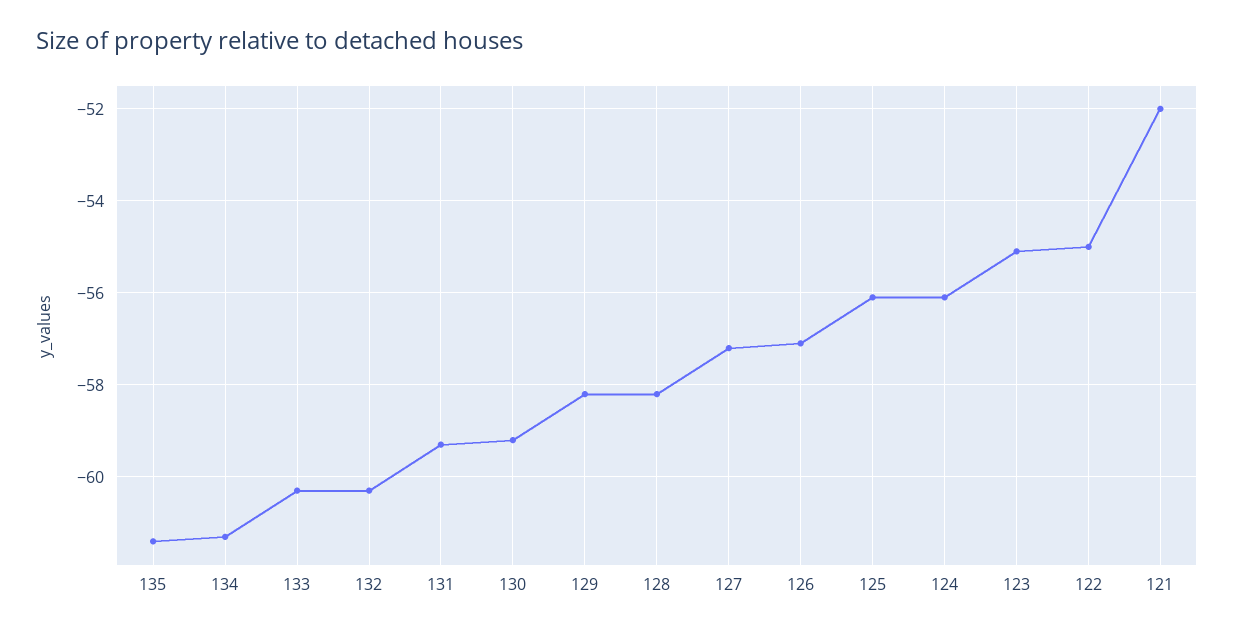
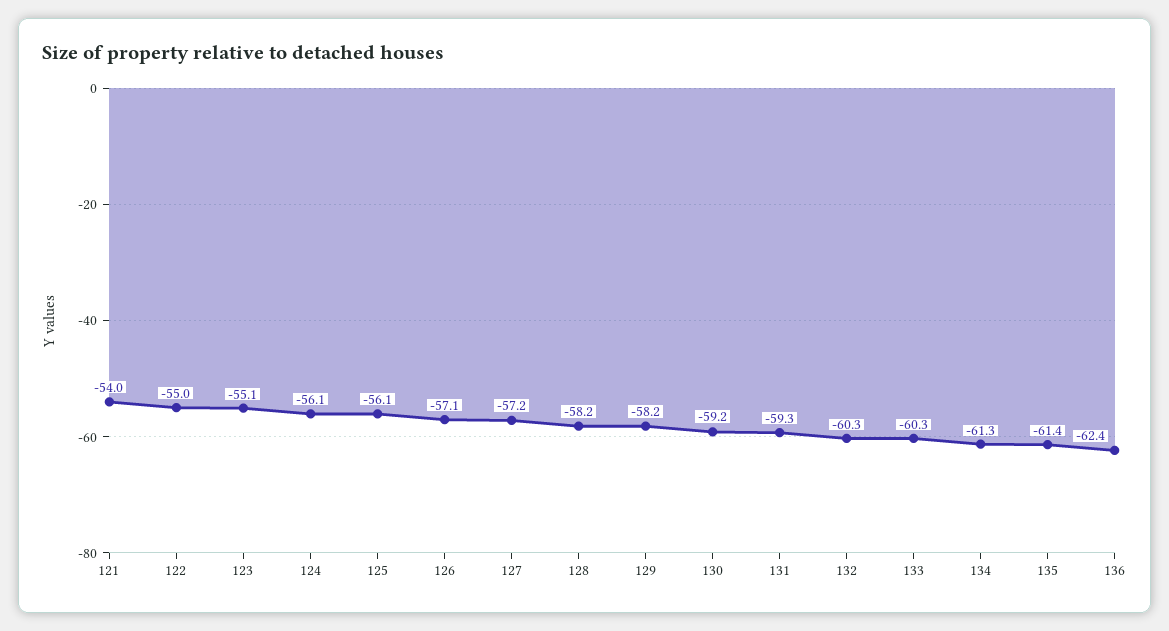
  {
    "135": -61.4,
    "134": -61.3,
    "133": -60.3,
    "132": -60.3,
    "131": -59.3,
    "130": -59.2,
    "129": -58.2,
    "128": -58.2,
    "127": -57.2,
    "126": -57.1,
    "125": -56.1,
    "124": -56.1,
    "123": -55.1,
    "122": -55,
-   "121": -52
+   "121": -54,
+   "136": -62.4
  }

